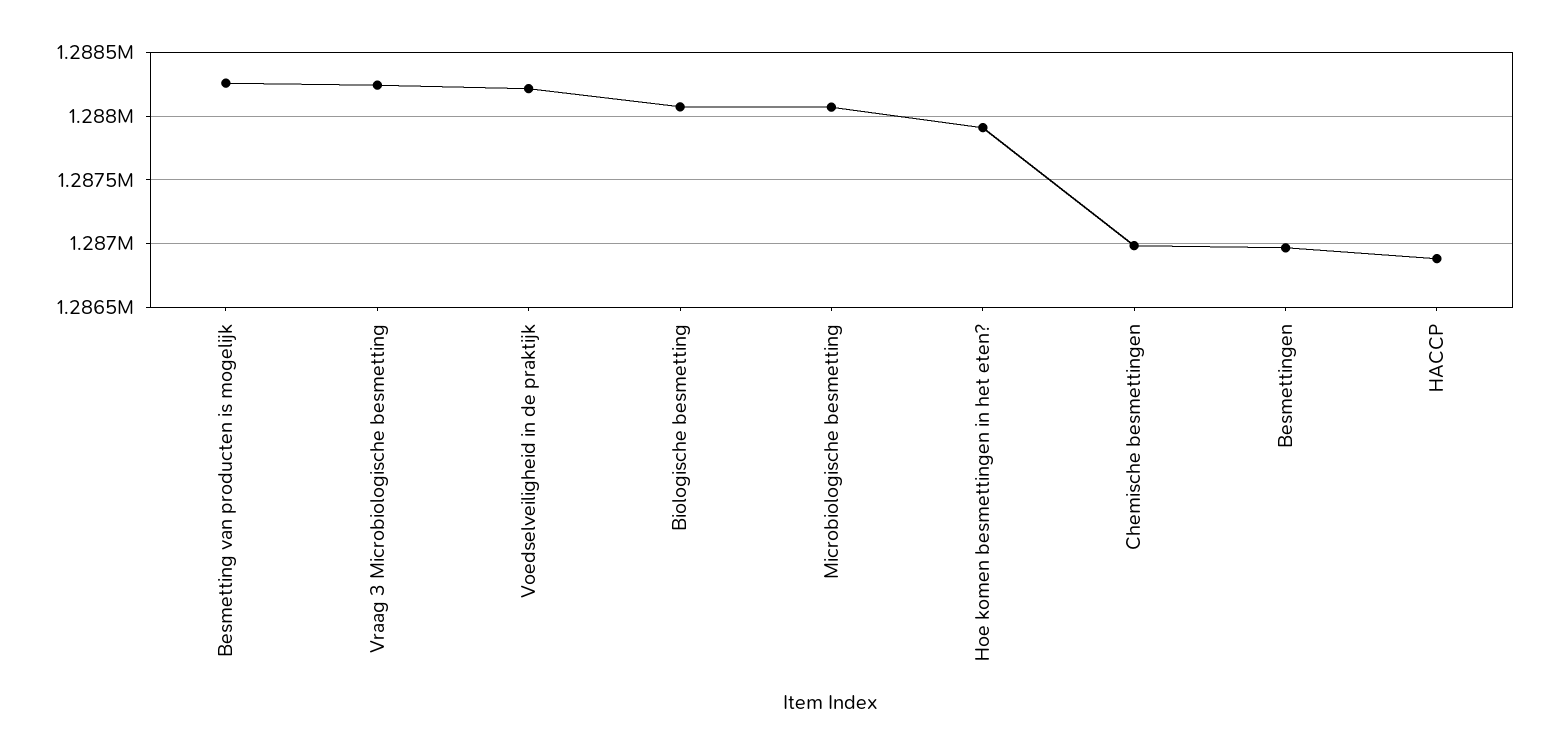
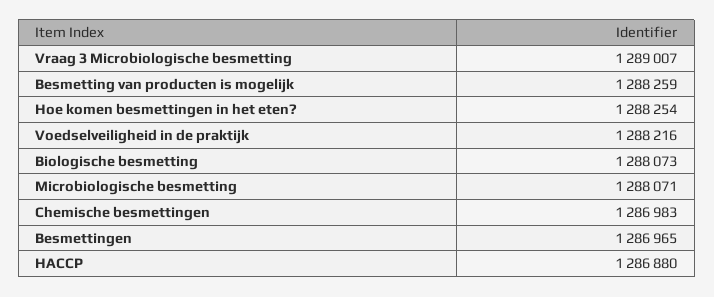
  {
    "Besmetting van producten is mogelijk": 1288259,
-   "Vraag 3 Microbiologische besmetting": 1288250,
+   "Vraag 3 Microbiologische besmetting": 1289007,
    "Voedselveiligheid in de praktijk": 1288216,
    "Biologische besmetting": 1288073,
    "Microbiologische besmetting": 1288071,
-   "Hoe komen besmettingen in het eten?": 1287900,
+   "Hoe komen besmettingen in het eten?": 1288254,
    "Chemische besmettingen": 1286983,
    "Besmettingen": 1286965,
    "HACCP": 1286880
  }

